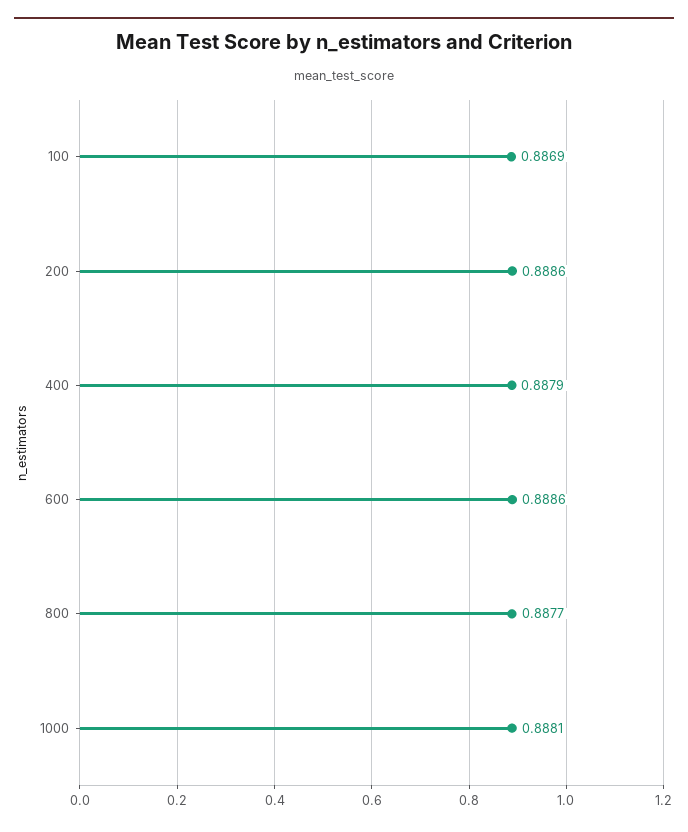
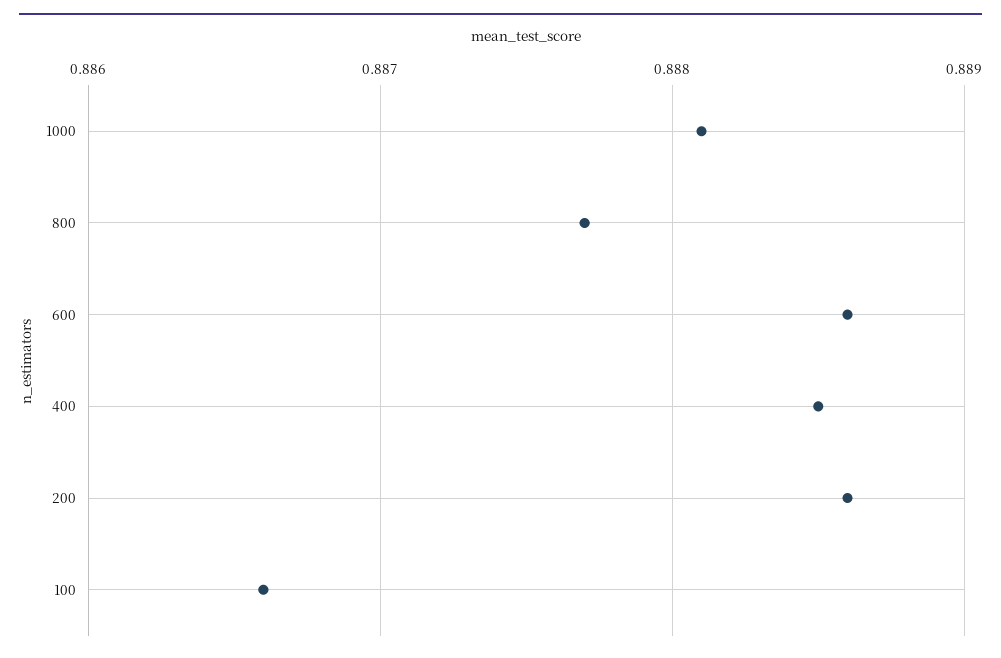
  {
-   "100": 0.8869,
+   "100": 0.8866,
    "200": 0.8886,
-   "400": 0.8879,
+   "400": 0.8885,
    "600": 0.8886,
    "800": 0.8877,
    "1000": 0.8881
  }

